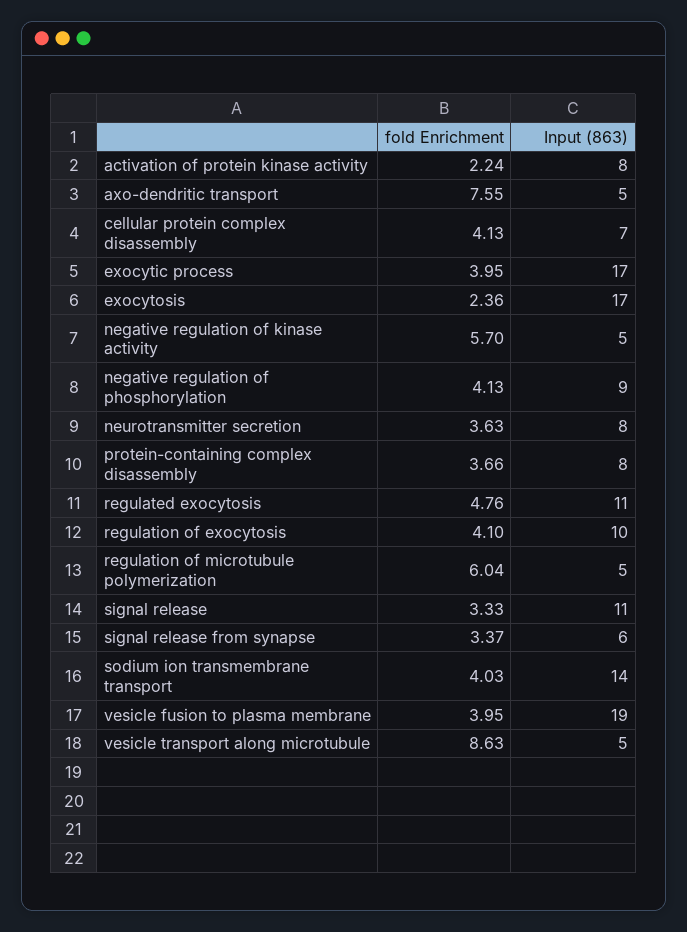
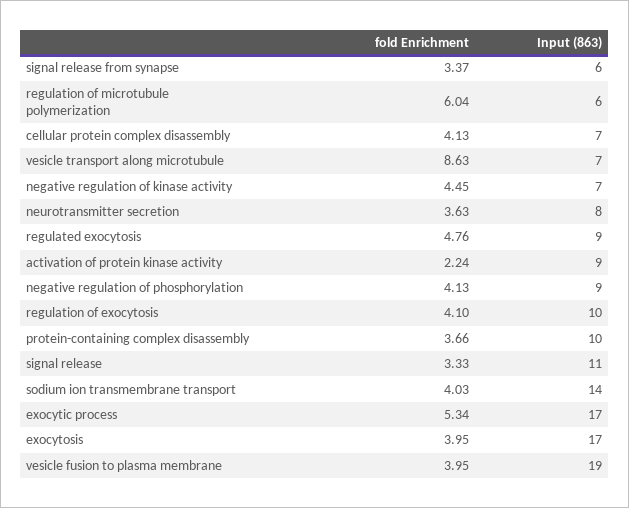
  {
    "fold Enrichment": {
      "activation of protein kinase activity": 2.24,
-     "axo-dendritic transport": 7.55,
      "cellular protein complex disassembly": 4.13,
-     "exocytic process": 3.95,
+     "exocytic process": 5.34,
-     "exocytosis": 2.36,
+     "exocytosis": 3.95,
-     "negative regulation of kinase activity": 5.7,
+     "negative regulation of kinase activity": 4.45,
      "negative regulation of phosphorylation": 4.13,
      "neurotransmitter secretion": 3.63,
      "protein-containing complex disassembly": 3.66,
      "regulated exocytosis": 4.76,
      "regulation of exocytosis": 4.1,
      "regulation of microtubule polymerization": 6.04,
      "signal release": 3.33,
      "signal release from synapse": 3.37,
      "sodium ion transmembrane transport": 4.03,
      "vesicle fusion to plasma membrane": 3.95,
      "vesicle transport along microtubule": 8.63
    },
    "Input (863)": {
-     "activation of protein kinase activity": 8,
+     "activation of protein kinase activity": 9,
-     "axo-dendritic transport": 5,
      "cellular protein complex disassembly": 7,
      "exocytic process": 17,
      "exocytosis": 17,
-     "negative regulation of kinase activity": 5,
+     "negative regulation of kinase activity": 7,
      "negative regulation of phosphorylation": 9,
      "neurotransmitter secretion": 8,
-     "protein-containing complex disassembly": 8,
+     "protein-containing complex disassembly": 10,
-     "regulated exocytosis": 11,
+     "regulated exocytosis": 9,
      "regulation of exocytosis": 10,
-     "regulation of microtubule polymerization": 5,
+     "regulation of microtubule polymerization": 6,
      "signal release": 11,
      "signal release from synapse": 6,
      "sodium ion transmembrane transport": 14,
      "vesicle fusion to plasma membrane": 19,
-     "vesicle transport along microtubule": 5
+     "vesicle transport along microtubule": 7
    }
  }

